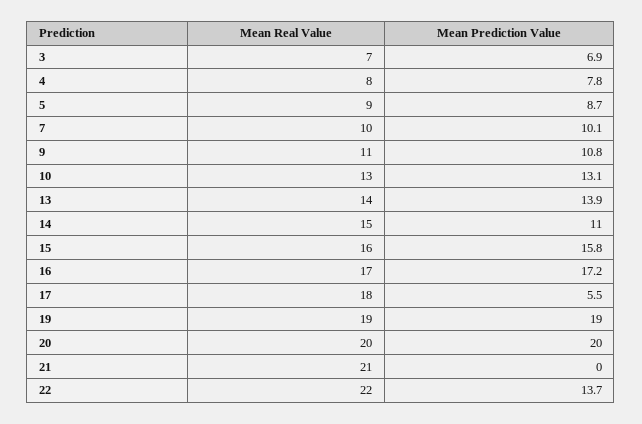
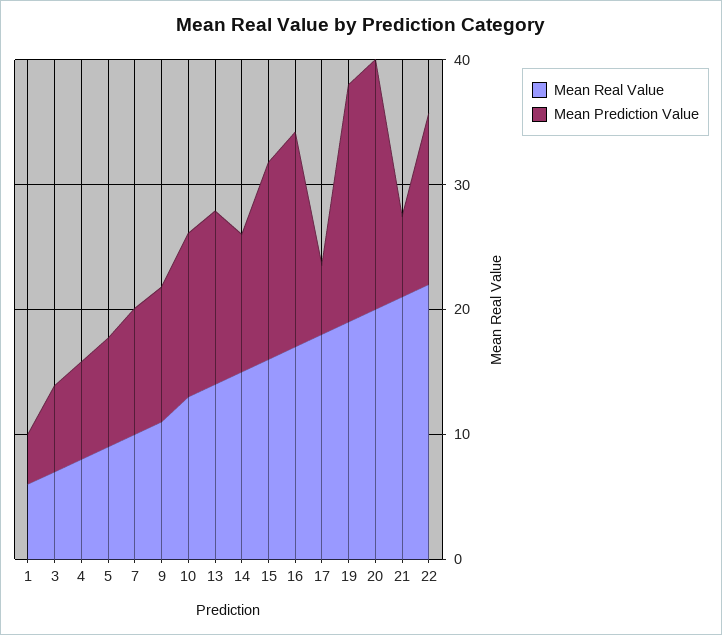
  {
    "Mean Real Value": {
      "3": 7,
      "4": 8,
      "5": 9,
      "7": 10,
      "9": 11,
      "10": 13,
      "13": 14,
      "14": 15,
      "15": 16,
      "16": 17,
      "17": 18,
      "19": 19,
      "20": 20,
      "21": 21,
-     "22": 22
+     "22": 22,
+     "1": 6
    },
    "Mean Prediction Value": {
      "3": 6.9,
      "4": 7.8,
      "5": 8.7,
      "7": 10.1,
      "9": 10.8,
      "10": 13.1,
      "13": 13.9,
      "14": 11,
      "15": 15.8,
      "16": 17.2,
      "17": 5.5,
      "19": 19,
      "20": 20,
-     "21": 0,
+     "21": 6,
-     "22": 13.7
+     "22": 13.7,
+     "1": 4
    }
  }

